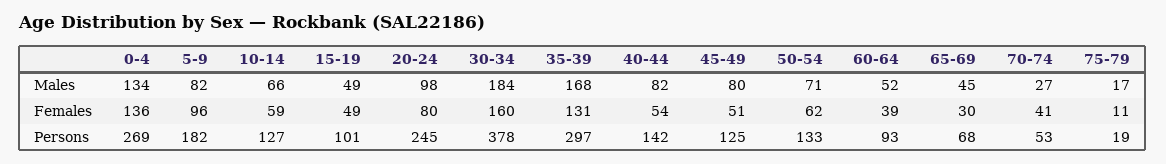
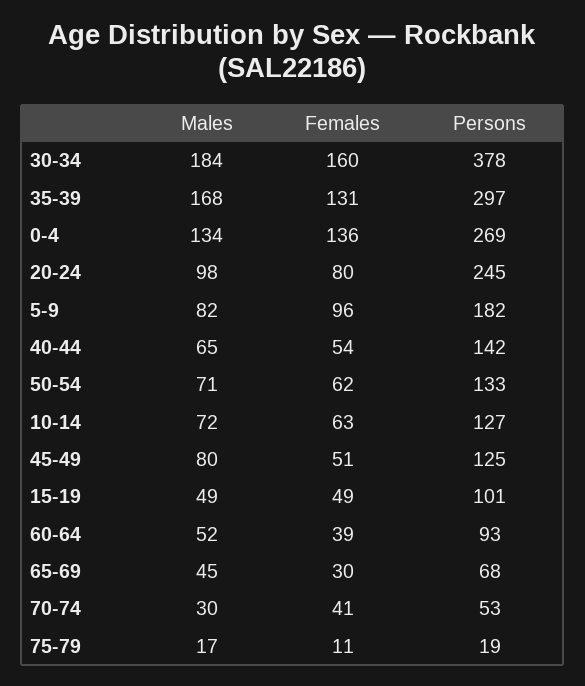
  {
    "0-4": {
      "Males": 134,
      "Females": 136,
      "Persons": 269
    },
    "5-9": {
      "Males": 82,
      "Females": 96,
      "Persons": 182
    },
    "10-14": {
-     "Males": 66,
+     "Males": 72,
-     "Females": 59,
+     "Females": 63,
      "Persons": 127
    },
    "15-19": {
      "Males": 49,
      "Females": 49,
      "Persons": 101
    },
    "20-24": {
      "Males": 98,
      "Females": 80,
      "Persons": 245
    },
    "30-34": {
      "Males": 184,
      "Females": 160,
      "Persons": 378
    },
    "35-39": {
      "Males": 168,
      "Females": 131,
      "Persons": 297
    },
    "40-44": {
-     "Males": 82,
+     "Males": 65,
      "Females": 54,
      "Persons": 142
    },
    "45-49": {
      "Males": 80,
      "Females": 51,
      "Persons": 125
    },
    "50-54": {
      "Males": 71,
      "Females": 62,
      "Persons": 133
    },
    "60-64": {
      "Males": 52,
      "Females": 39,
      "Persons": 93
    },
    "65-69": {
      "Males": 45,
      "Females": 30,
      "Persons": 68
    },
    "70-74": {
-     "Males": 27,
+     "Males": 30,
      "Females": 41,
      "Persons": 53
    },
    "75-79": {
      "Males": 17,
      "Females": 11,
      "Persons": 19
    }
  }

